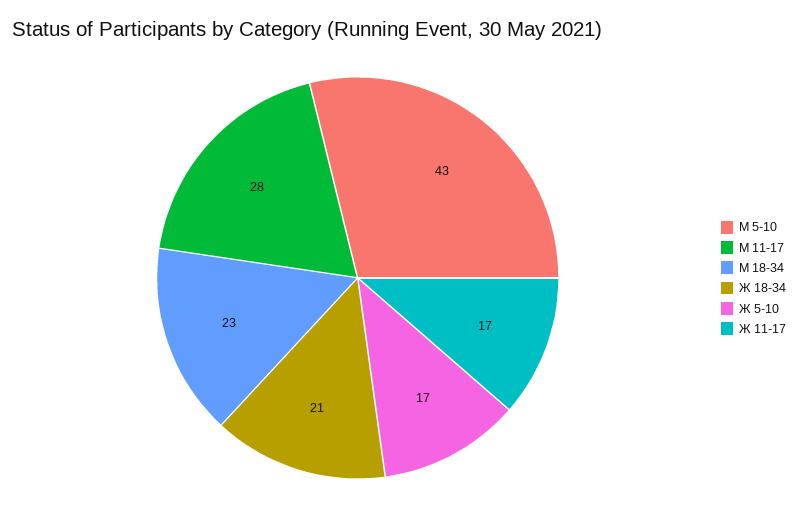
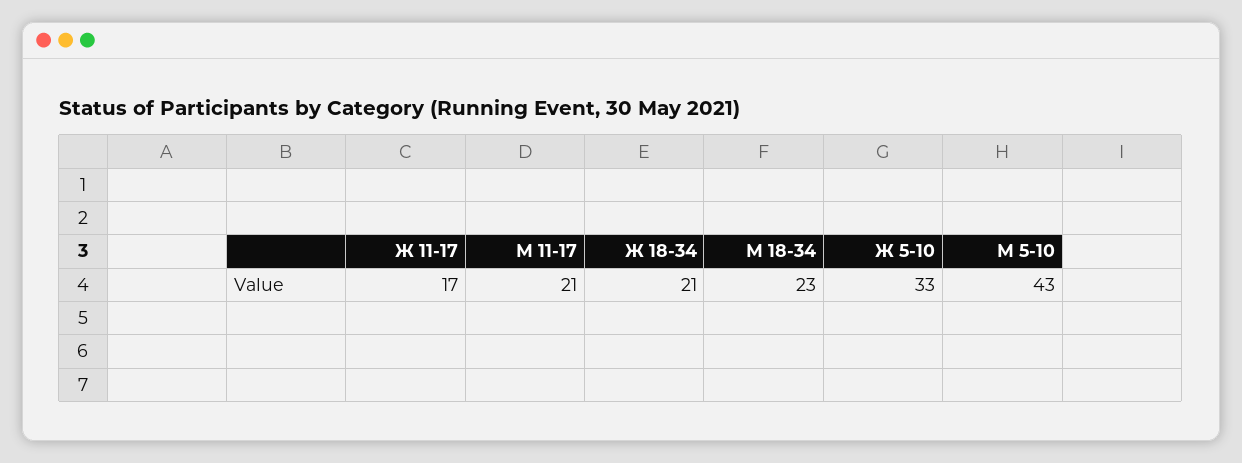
  {
    "М 5-10": 43,
-   "М 11-17": 28,
+   "М 11-17": 21,
    "М 18-34": 23,
    "Ж 18-34": 21,
-   "Ж 5-10": 17,
+   "Ж 5-10": 33,
    "Ж 11-17": 17
  }

